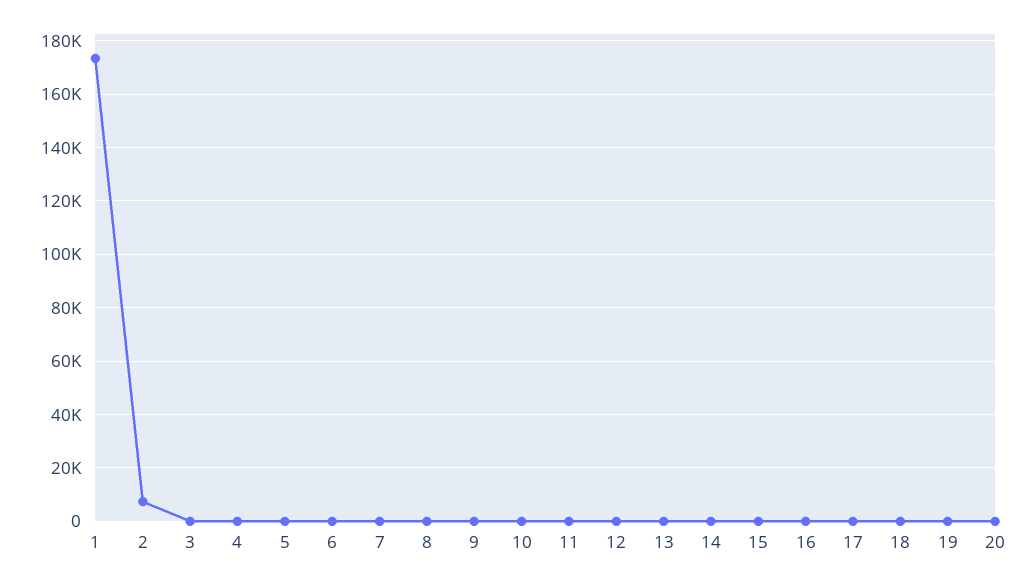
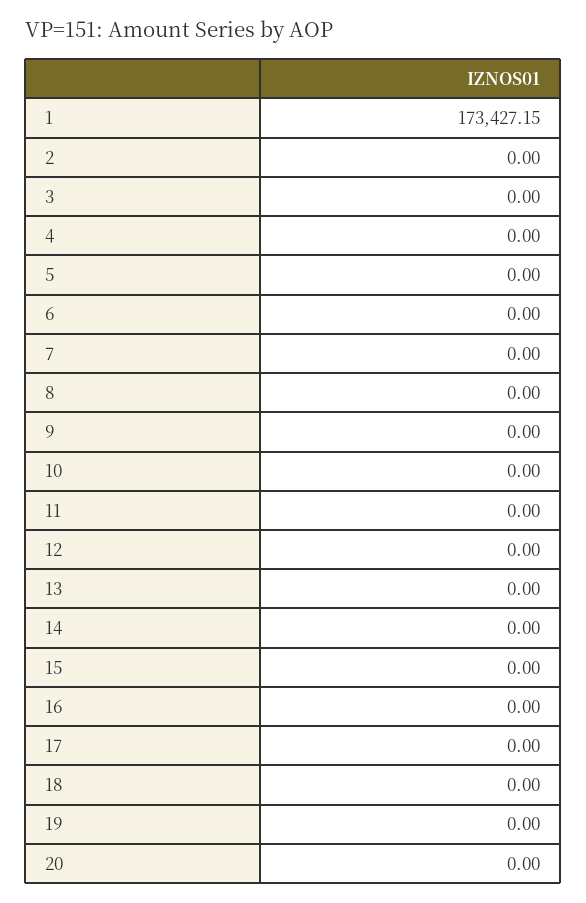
  {
    "1": 173427.15,
-   "2": 7500,
+   "2": 0,
    "3": 0,
    "4": 0,
    "5": 0,
    "6": 0,
    "7": 0,
    "8": 0,
    "9": 0,
    "10": 0,
    "11": 0,
    "12": 0,
    "13": 0,
    "14": 0,
    "15": 0,
    "16": 0,
    "17": 0,
    "18": 0,
    "19": 0,
    "20": 0
  }

